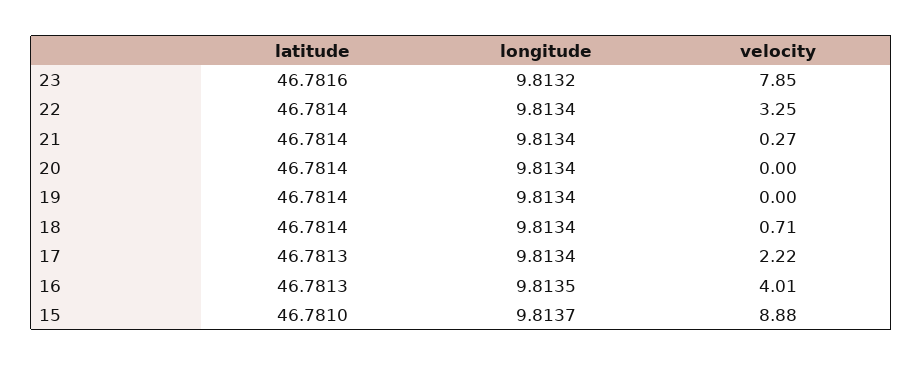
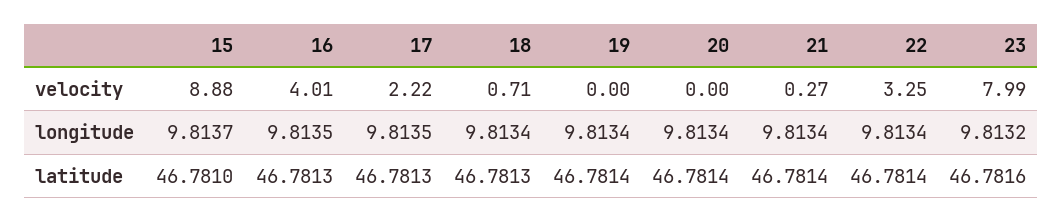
  {
    "latitude": {
      "23": 46.7816,
      "22": 46.7814,
      "21": 46.7814,
      "20": 46.7814,
      "19": 46.7814,
-     "18": 46.7814,
+     "18": 46.7813,
      "17": 46.7813,
      "16": 46.7813,
      "15": 46.781
    },
    "longitude": {
      "23": 9.8132,
      "22": 9.8134,
      "21": 9.8134,
      "20": 9.8134,
      "19": 9.8134,
      "18": 9.8134,
-     "17": 9.8134,
+     "17": 9.8135,
      "16": 9.8135,
      "15": 9.8137
    },
    "velocity": {
-     "23": 7.85,
+     "23": 7.99,
      "22": 3.25,
      "21": 0.27,
      "20": 0,
      "19": 0,
      "18": 0.71,
      "17": 2.22,
      "16": 4.01,
      "15": 8.88
    }
  }

